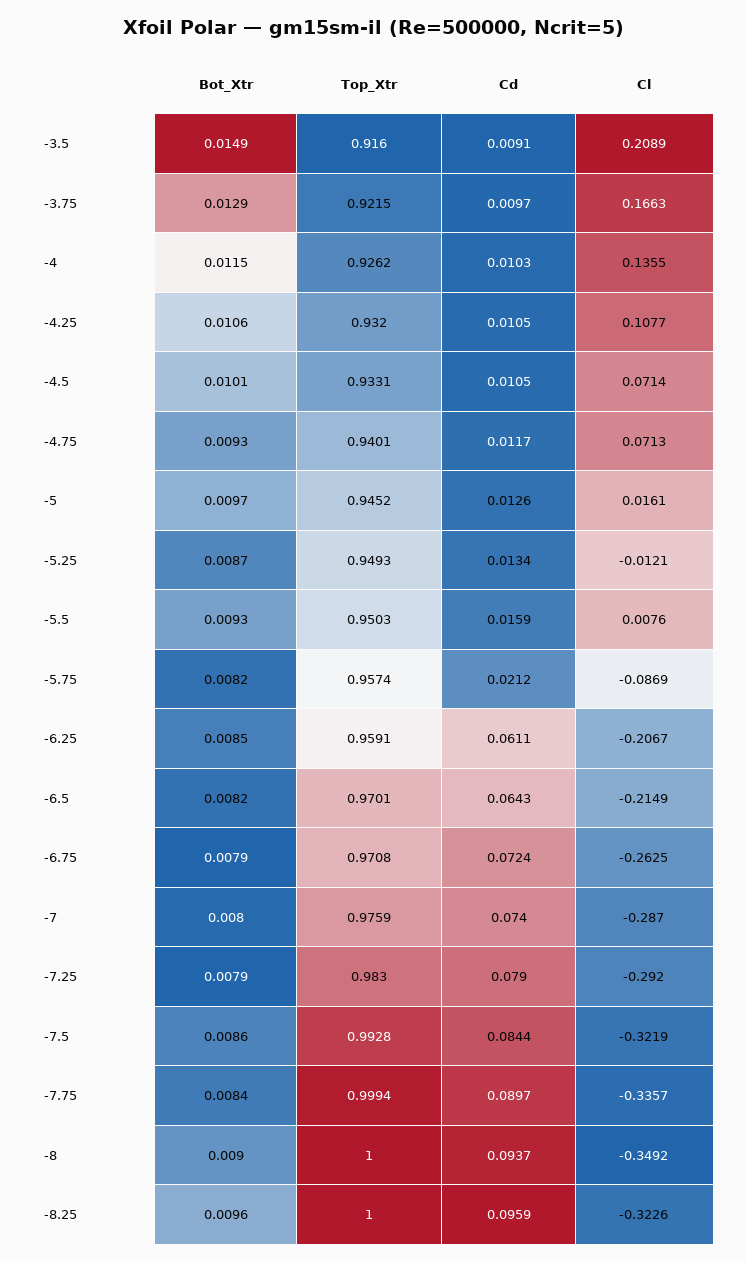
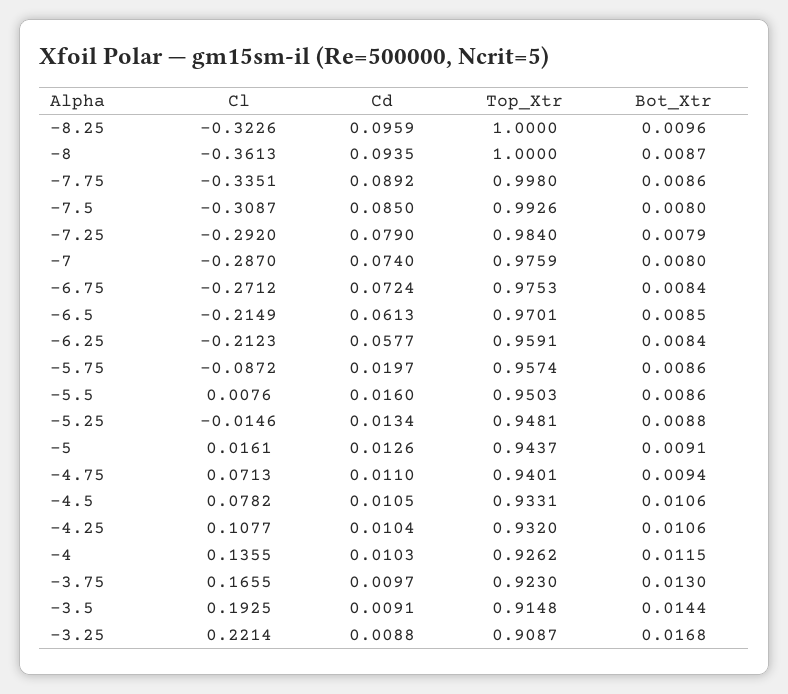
  {
    "Bot_Xtr": {
-     "-3.5": 0.0149,
+     "-3.5": 0.0144,
-     "-3.75": 0.0129,
+     "-3.75": 0.013,
      "-4": 0.0115,
      "-4.25": 0.0106,
-     "-4.5": 0.0101,
+     "-4.5": 0.0106,
-     "-4.75": 0.0093,
+     "-4.75": 0.0094,
-     "-5": 0.0097,
+     "-5": 0.0091,
-     "-5.25": 0.0087,
+     "-5.25": 0.0088,
-     "-5.5": 0.0093,
+     "-5.5": 0.0086,
-     "-5.75": 0.0082,
+     "-5.75": 0.0086,
-     "-6.25": 0.0085,
+     "-6.25": 0.0084,
-     "-6.5": 0.0082,
+     "-6.5": 0.0085,
-     "-6.75": 0.0079,
+     "-6.75": 0.0084,
      "-7": 0.008,
      "-7.25": 0.0079,
-     "-7.5": 0.0086,
+     "-7.5": 0.008,
-     "-7.75": 0.0084,
+     "-7.75": 0.0086,
-     "-8": 0.009,
+     "-8": 0.0087,
-     "-8.25": 0.0096
+     "-8.25": 0.0096,
+     "-3.25": 0.0168
    },
    "Top_Xtr": {
-     "-3.5": 0.916,
+     "-3.5": 0.9148,
-     "-3.75": 0.9215,
+     "-3.75": 0.923,
      "-4": 0.9262,
      "-4.25": 0.932,
      "-4.5": 0.9331,
      "-4.75": 0.9401,
-     "-5": 0.9452,
+     "-5": 0.9437,
-     "-5.25": 0.9493,
+     "-5.25": 0.9481,
      "-5.5": 0.9503,
      "-5.75": 0.9574,
      "-6.25": 0.9591,
      "-6.5": 0.9701,
-     "-6.75": 0.9708,
+     "-6.75": 0.9753,
      "-7": 0.9759,
-     "-7.25": 0.983,
+     "-7.25": 0.984,
-     "-7.5": 0.9928,
+     "-7.5": 0.9926,
-     "-7.75": 0.9994,
+     "-7.75": 0.998,
      "-8": 1,
-     "-8.25": 1
+     "-8.25": 1,
+     "-3.25": 0.9087
    },
    "Cd": {
      "-3.5": 0.0091,
      "-3.75": 0.0097,
      "-4": 0.0103,
-     "-4.25": 0.0105,
+     "-4.25": 0.0104,
      "-4.5": 0.0105,
-     "-4.75": 0.0117,
+     "-4.75": 0.011,
      "-5": 0.0126,
      "-5.25": 0.0134,
-     "-5.5": 0.0159,
+     "-5.5": 0.016,
-     "-5.75": 0.0212,
+     "-5.75": 0.0197,
-     "-6.25": 0.0611,
+     "-6.25": 0.0577,
-     "-6.5": 0.0643,
+     "-6.5": 0.0613,
      "-6.75": 0.0724,
      "-7": 0.074,
      "-7.25": 0.079,
-     "-7.5": 0.0844,
+     "-7.5": 0.085,
-     "-7.75": 0.0897,
+     "-7.75": 0.0892,
-     "-8": 0.0937,
+     "-8": 0.0935,
-     "-8.25": 0.0959
+     "-8.25": 0.0959,
+     "-3.25": 0.0088
    },
    "Cl": {
-     "-3.5": 0.2089,
+     "-3.5": 0.1925,
-     "-3.75": 0.1663,
+     "-3.75": 0.1655,
      "-4": 0.1355,
      "-4.25": 0.1077,
-     "-4.5": 0.0714,
+     "-4.5": 0.0782,
      "-4.75": 0.0713,
      "-5": 0.0161,
-     "-5.25": -0.0121,
+     "-5.25": -0.0146,
      "-5.5": 0.0076,
-     "-5.75": -0.0869,
+     "-5.75": -0.0872,
-     "-6.25": -0.2067,
+     "-6.25": -0.2123,
      "-6.5": -0.2149,
-     "-6.75": -0.2625,
+     "-6.75": -0.2712,
      "-7": -0.287,
      "-7.25": -0.292,
-     "-7.5": -0.3219,
+     "-7.5": -0.3087,
-     "-7.75": -0.3357,
+     "-7.75": -0.3351,
-     "-8": -0.3492,
+     "-8": -0.3613,
-     "-8.25": -0.3226
+     "-8.25": -0.3226,
+     "-3.25": 0.2214
    }
  }

